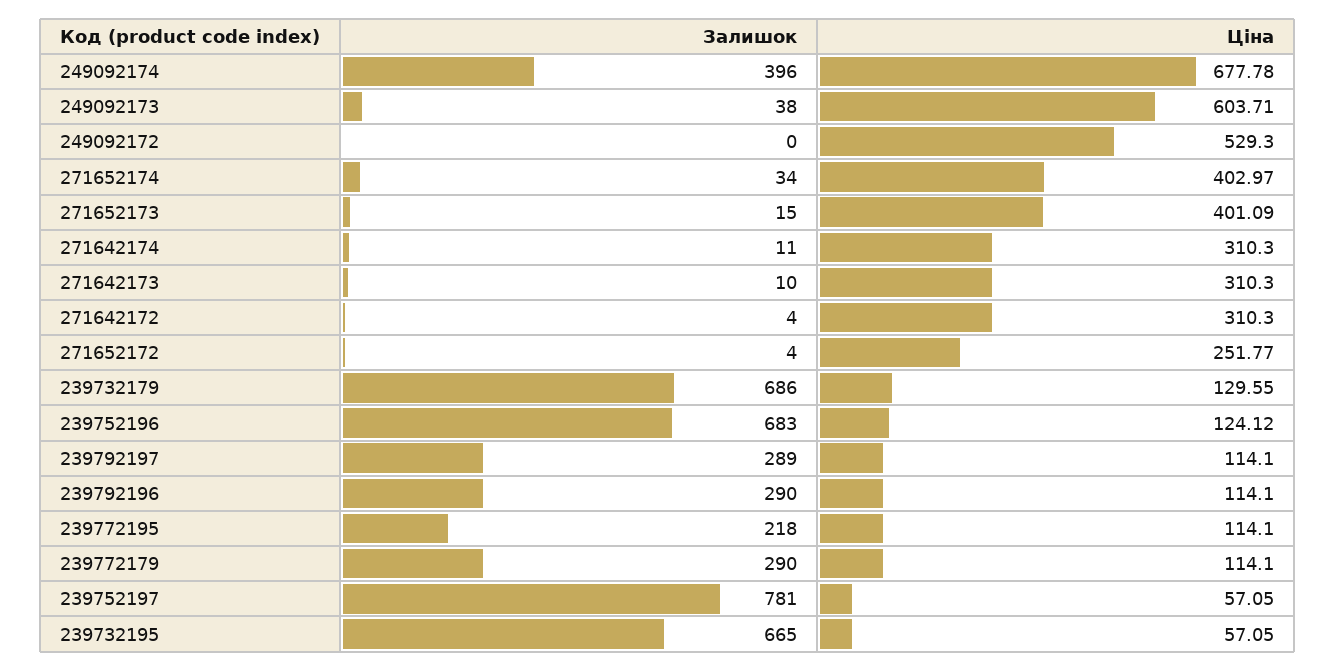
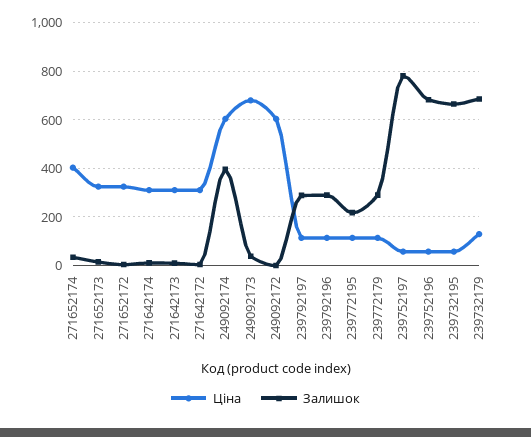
  {
    "Залишок": {
      "249092174": 396,
      "249092173": 38,
      "249092172": 0,
      "271652174": 34,
      "271652173": 15,
      "271642174": 11,
      "271642173": 10,
      "271642172": 4,
      "271652172": 4,
      "239732179": 686,
      "239752196": 683,
      "239792197": 289,
      "239792196": 290,
      "239772195": 218,
      "239772179": 290,
      "239752197": 781,
      "239732195": 665
    },
    "Ціна": {
-     "249092174": 677.78,
+     "249092174": 600,
-     "249092173": 603.71,
+     "249092173": 675,
-     "249092172": 529.3,
+     "249092172": 600,
      "271652174": 402.97,
-     "271652173": 401.09,
+     "271652173": 325,
      "271642174": 310.3,
      "271642173": 310.3,
      "271642172": 310.3,
-     "271652172": 251.77,
+     "271652172": 325,
      "239732179": 129.55,
-     "239752196": 124.12,
+     "239752196": 50,
      "239792197": 114.1,
      "239792196": 114.1,
      "239772195": 114.1,
      "239772179": 114.1,
      "239752197": 57.05,
      "239732195": 57.05
    }
  }

